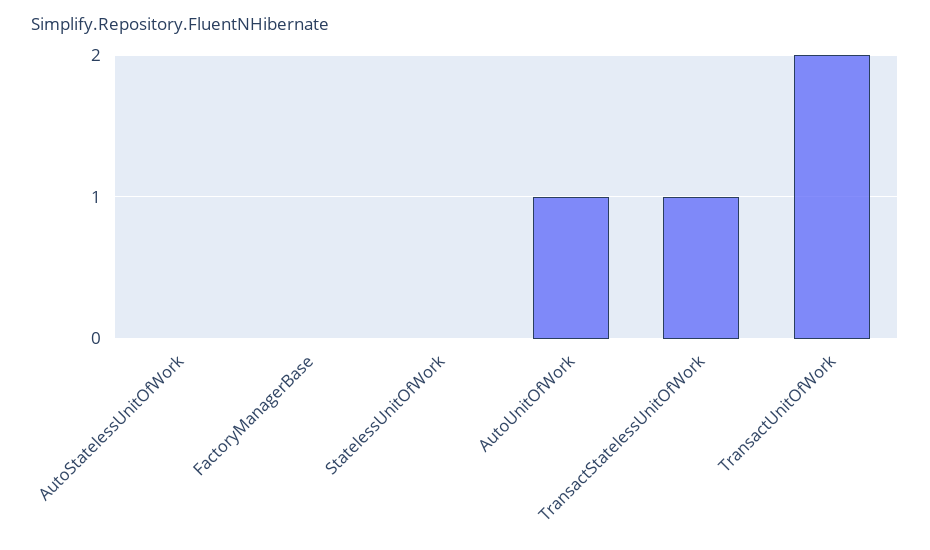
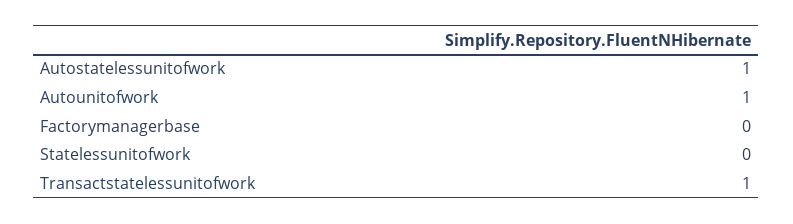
  {
-   "AutoStatelessUnitOfWork": 0,
+   "AutoStatelessUnitOfWork": 1,
    "FactoryManagerBase": 0,
    "StatelessUnitOfWork": 0,
    "AutoUnitOfWork": 1,
-   "TransactStatelessUnitOfWork": 1,
+   "TransactStatelessUnitOfWork": 1
-   "TransactUnitOfWork": 2
  }

